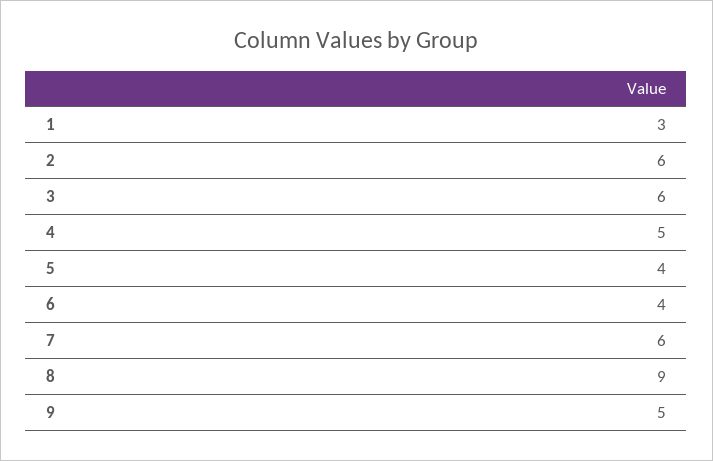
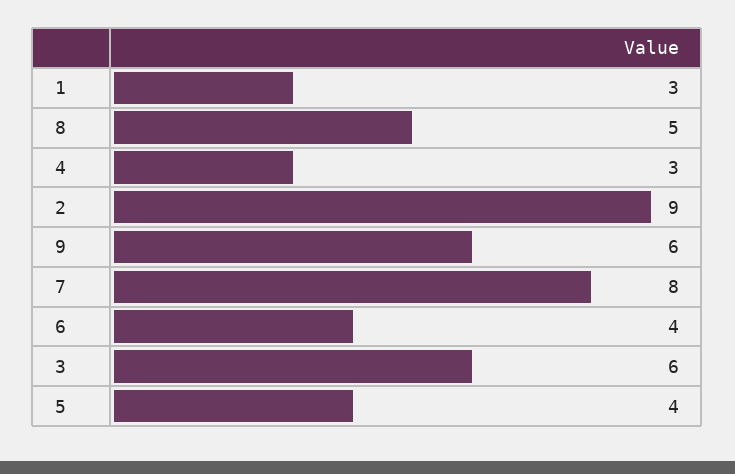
  {
    "1": 3,
-   "2": 6,
+   "2": 9,
    "3": 6,
-   "4": 5,
+   "4": 3,
    "5": 4,
    "6": 4,
-   "7": 6,
+   "7": 8,
-   "8": 9,
+   "8": 5,
-   "9": 5
+   "9": 6
  }

